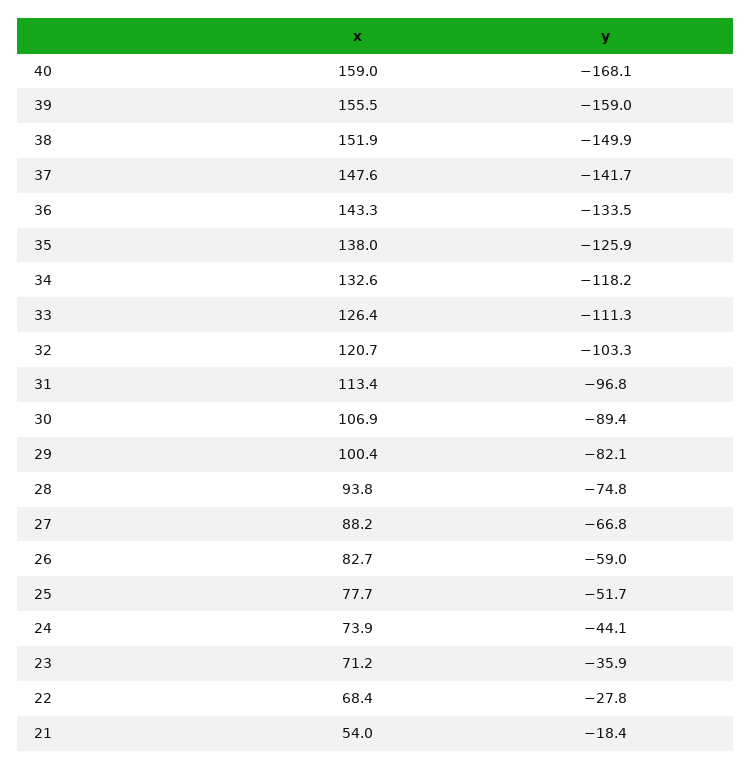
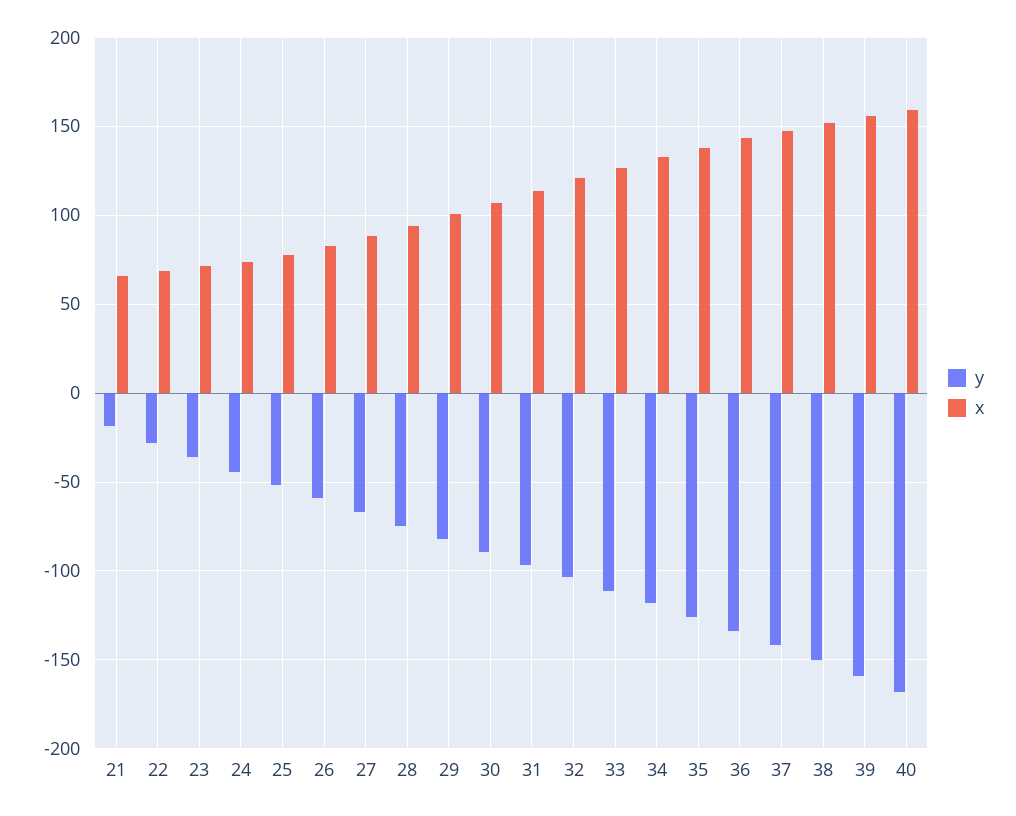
  {
    "x": {
      "40": 159,
      "39": 155.5,
      "38": 151.9,
      "37": 147.6,
      "36": 143.3,
      "35": 138,
      "34": 132.6,
      "33": 126.4,
      "32": 120.7,
      "31": 113.4,
      "30": 106.9,
      "29": 100.4,
      "28": 93.8,
      "27": 88.2,
      "26": 82.7,
      "25": 77.7,
      "24": 73.9,
      "23": 71.2,
      "22": 68.4,
-     "21": 54
+     "21": 65
    },
    "y": {
      "40": -168.1,
      "39": -159,
      "38": -149.9,
      "37": -141.7,
      "36": -133.5,
      "35": -125.9,
      "34": -118.2,
      "33": -111.3,
      "32": -103.3,
      "31": -96.8,
      "30": -89.4,
      "29": -82.1,
      "28": -74.8,
      "27": -66.8,
      "26": -59,
      "25": -51.7,
      "24": -44.1,
      "23": -35.9,
      "22": -27.8,
      "21": -18.4
    }
  }

